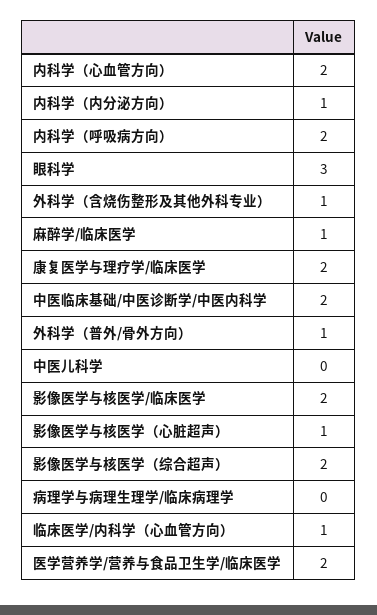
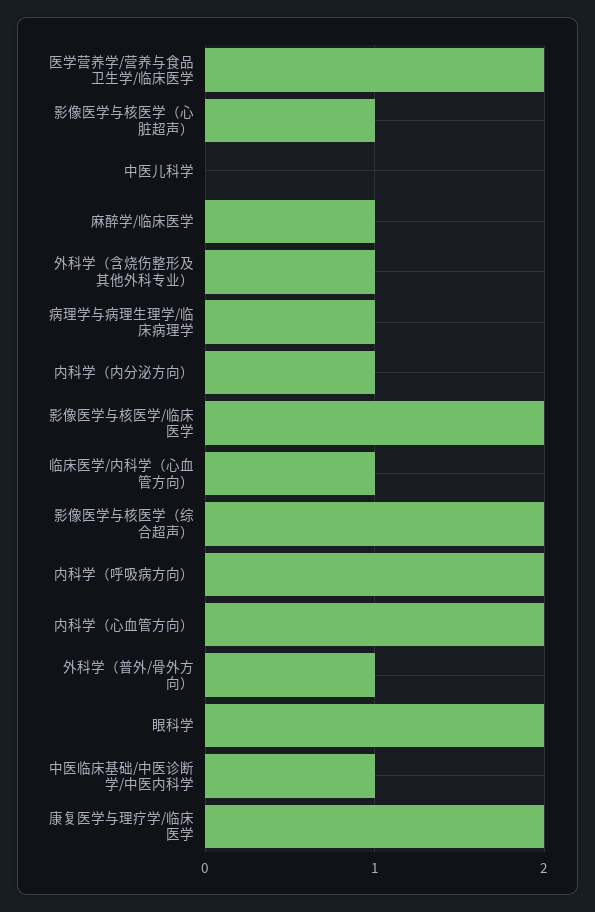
  {
    "内科学（心血管方向）": 2,
    "内科学（内分泌方向）": 1,
    "内科学（呼吸病方向）": 2,
-   "眼科学": 3,
+   "眼科学": 2,
    "外科学（含烧伤整形及其他外科专业）": 1,
    "麻醉学/临床医学": 1,
    "康复医学与理疗学/临床医学": 2,
-   "中医临床基础/中医诊断学/中医内科学": 2,
+   "中医临床基础/中医诊断学/中医内科学": 1,
    "外科学（普外/骨外方向）": 1,
    "中医儿科学": 0,
    "影像医学与核医学/临床医学": 2,
    "影像医学与核医学（心脏超声）": 1,
    "影像医学与核医学（综合超声）": 2,
-   "病理学与病理生理学/临床病理学": 0,
+   "病理学与病理生理学/临床病理学": 1,
    "临床医学/内科学（心血管方向）": 1,
    "医学营养学/营养与食品卫生学/临床医学": 2
  }

